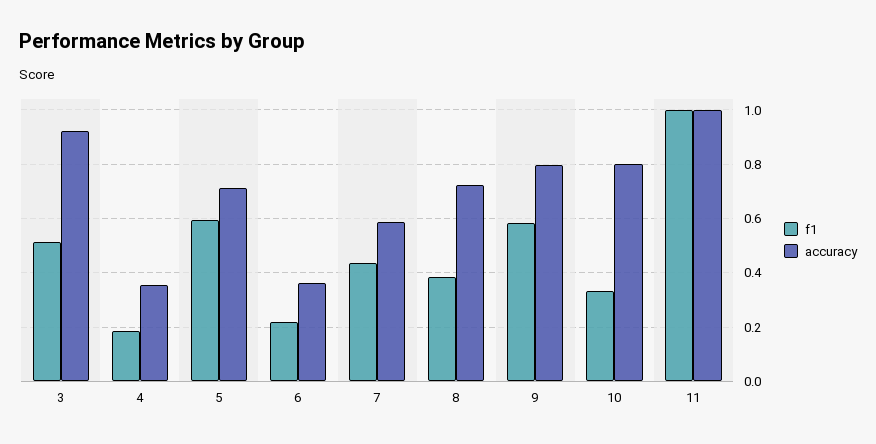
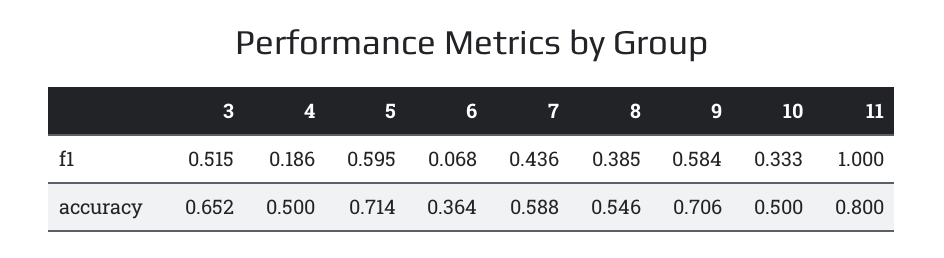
  {
    "f1": {
      "3": 0.515,
      "4": 0.186,
      "5": 0.595,
-     "6": 0.225,
+     "6": 0.068,
      "7": 0.436,
      "8": 0.385,
      "9": 0.584,
      "10": 0.333,
      "11": 1
    },
    "accuracy": {
-     "3": 0.925,
+     "3": 0.652,
-     "4": 0.35,
+     "4": 0.5,
      "5": 0.714,
      "6": 0.364,
      "7": 0.588,
-     "8": 0.725,
+     "8": 0.546,
-     "9": 0.8,
+     "9": 0.706,
-     "10": 0.8,
+     "10": 0.5,
-     "11": 1
+     "11": 0.8
    }
  }

